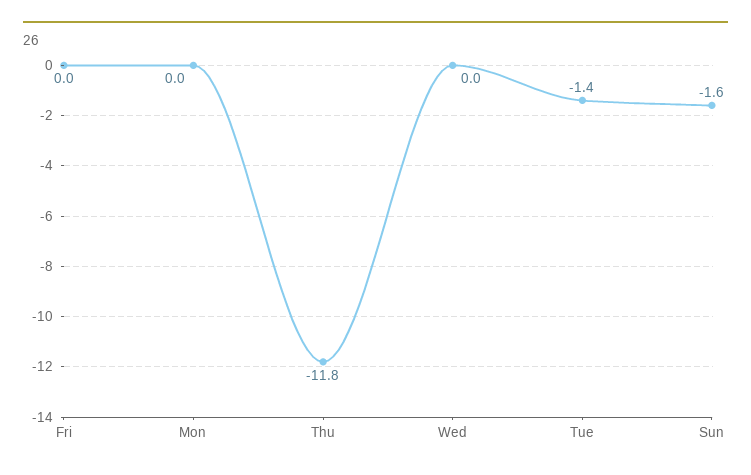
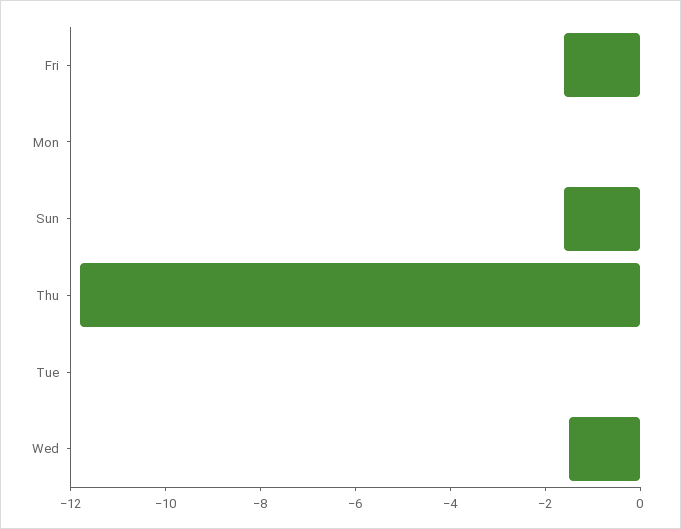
  {
-   "Fri": 0,
+   "Fri": -1.5,
    "Mon": 0,
    "Thu": -11.8,
-   "Wed": 0,
+   "Wed": -1.5,
-   "Tue": -1.4,
+   "Tue": 0,
    "Sun": -1.6
  }

